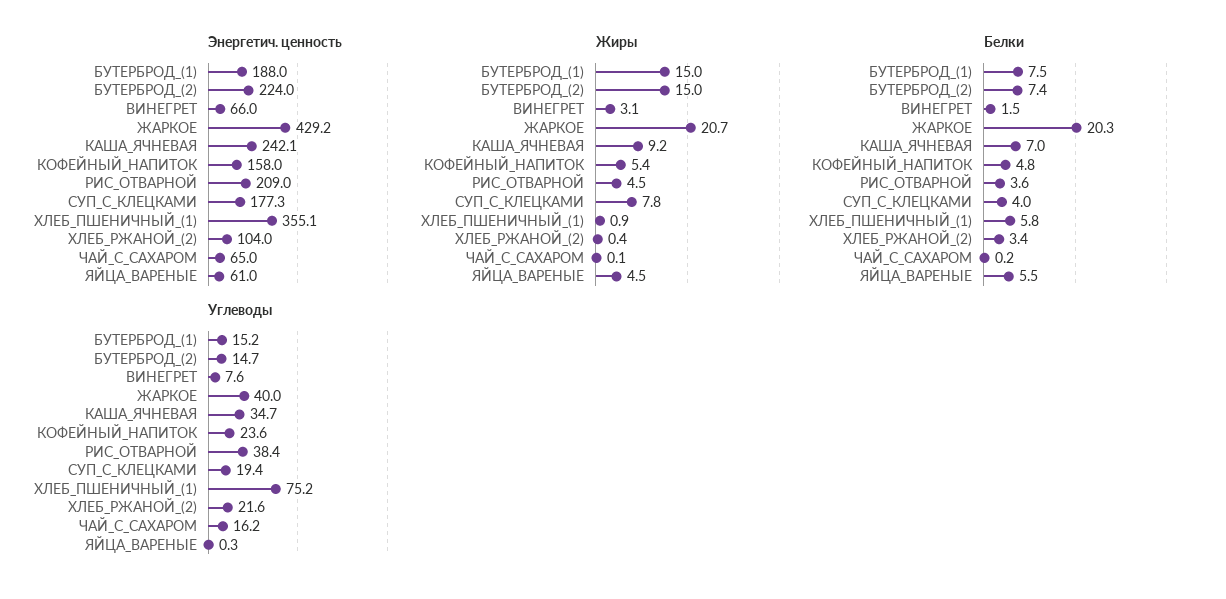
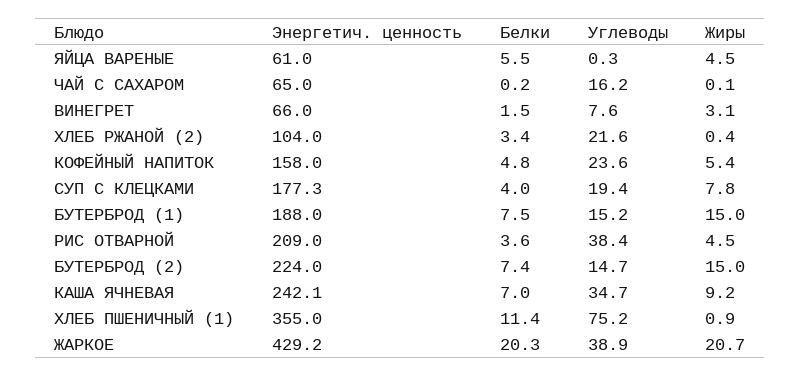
  {
    "Энергетич. ценность": {
      "БУТЕРБРОД_(1)": 188,
      "БУТЕРБРОД_(2)": 224,
      "ВИНЕГРЕТ": 66,
      "ЖАРКОЕ": 429.2,
      "КАША_ЯЧНЕВАЯ": 242.1,
      "КОФЕЙНЫЙ_НАПИТОК": 158,
      "РИС_ОТВАРНОЙ": 209,
      "СУП_С_КЛЕЦКАМИ": 177.3,
-     "ХЛЕБ_ПШЕНИЧНЫЙ_(1)": 355.1,
+     "ХЛЕБ_ПШЕНИЧНЫЙ_(1)": 355,
      "ХЛЕБ_РЖАНОЙ_(2)": 104,
      "ЧАЙ_С_САХАРОМ": 65,
      "ЯЙЦА_ВАРЕНЫЕ": 61
    },
    "Жиры": {
      "БУТЕРБРОД_(1)": 15,
      "БУТЕРБРОД_(2)": 15,
      "ВИНЕГРЕТ": 3.1,
      "ЖАРКОЕ": 20.7,
      "КАША_ЯЧНЕВАЯ": 9.2,
      "КОФЕЙНЫЙ_НАПИТОК": 5.4,
      "РИС_ОТВАРНОЙ": 4.5,
      "СУП_С_КЛЕЦКАМИ": 7.8,
      "ХЛЕБ_ПШЕНИЧНЫЙ_(1)": 0.9,
      "ХЛЕБ_РЖАНОЙ_(2)": 0.4,
      "ЧАЙ_С_САХАРОМ": 0.1,
      "ЯЙЦА_ВАРЕНЫЕ": 4.5
    },
    "Белки": {
      "БУТЕРБРОД_(1)": 7.5,
      "БУТЕРБРОД_(2)": 7.4,
      "ВИНЕГРЕТ": 1.5,
      "ЖАРКОЕ": 20.3,
      "КАША_ЯЧНЕВАЯ": 7,
      "КОФЕЙНЫЙ_НАПИТОК": 4.8,
      "РИС_ОТВАРНОЙ": 3.6,
      "СУП_С_КЛЕЦКАМИ": 4,
-     "ХЛЕБ_ПШЕНИЧНЫЙ_(1)": 5.8,
+     "ХЛЕБ_ПШЕНИЧНЫЙ_(1)": 11.4,
      "ХЛЕБ_РЖАНОЙ_(2)": 3.4,
      "ЧАЙ_С_САХАРОМ": 0.2,
      "ЯЙЦА_ВАРЕНЫЕ": 5.5
    },
    "Углеводы": {
      "БУТЕРБРОД_(1)": 15.2,
      "БУТЕРБРОД_(2)": 14.7,
      "ВИНЕГРЕТ": 7.6,
-     "ЖАРКОЕ": 40,
+     "ЖАРКОЕ": 38.9,
      "КАША_ЯЧНЕВАЯ": 34.7,
      "КОФЕЙНЫЙ_НАПИТОК": 23.6,
      "РИС_ОТВАРНОЙ": 38.4,
      "СУП_С_КЛЕЦКАМИ": 19.4,
      "ХЛЕБ_ПШЕНИЧНЫЙ_(1)": 75.2,
      "ХЛЕБ_РЖАНОЙ_(2)": 21.6,
      "ЧАЙ_С_САХАРОМ": 16.2,
      "ЯЙЦА_ВАРЕНЫЕ": 0.3
    }
  }

